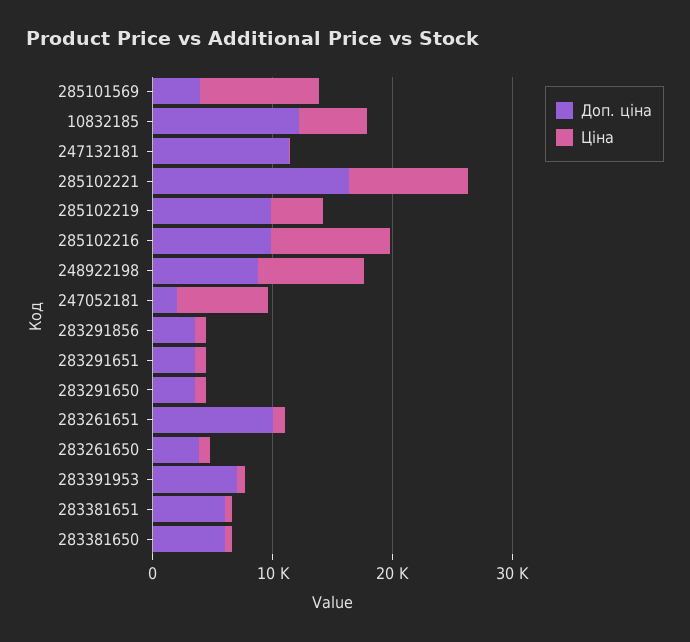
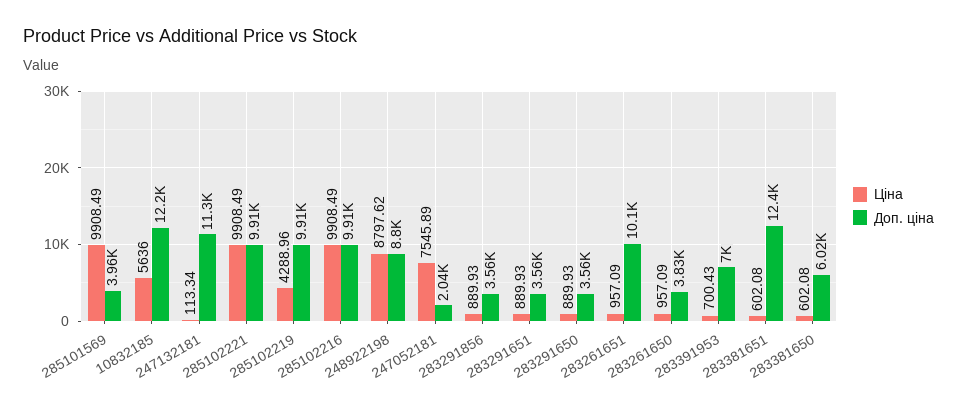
  {
    "Доп. ціна": {
      "285101569": 3960,
      "10832185": 12200,
      "247132181": 11300,
-     "285102221": 16000,
+     "285102221": 9910,
      "285102219": 9910,
      "285102216": 9910,
      "248922198": 8800,
      "247052181": 2040,
      "283291856": 3560,
      "283291651": 3560,
      "283291650": 3560,
      "283261651": 10100,
      "283261650": 3830,
      "283391953": 7000,
-     "283381651": 6000,
+     "283381651": 12400,
      "283381650": 6020
    },
    "Ціна": {
      "285101569": 9908.49,
      "10832185": 5636,
      "247132181": 113.34,
      "285102221": 9908.49,
      "285102219": 4288.96,
      "285102216": 9908.49,
      "248922198": 8797.62,
      "247052181": 7545.89,
      "283291856": 889.93,
      "283291651": 889.93,
      "283291650": 889.93,
      "283261651": 957.09,
      "283261650": 957.09,
      "283391953": 700.43,
      "283381651": 602.08,
      "283381650": 602.08
    }
  }

